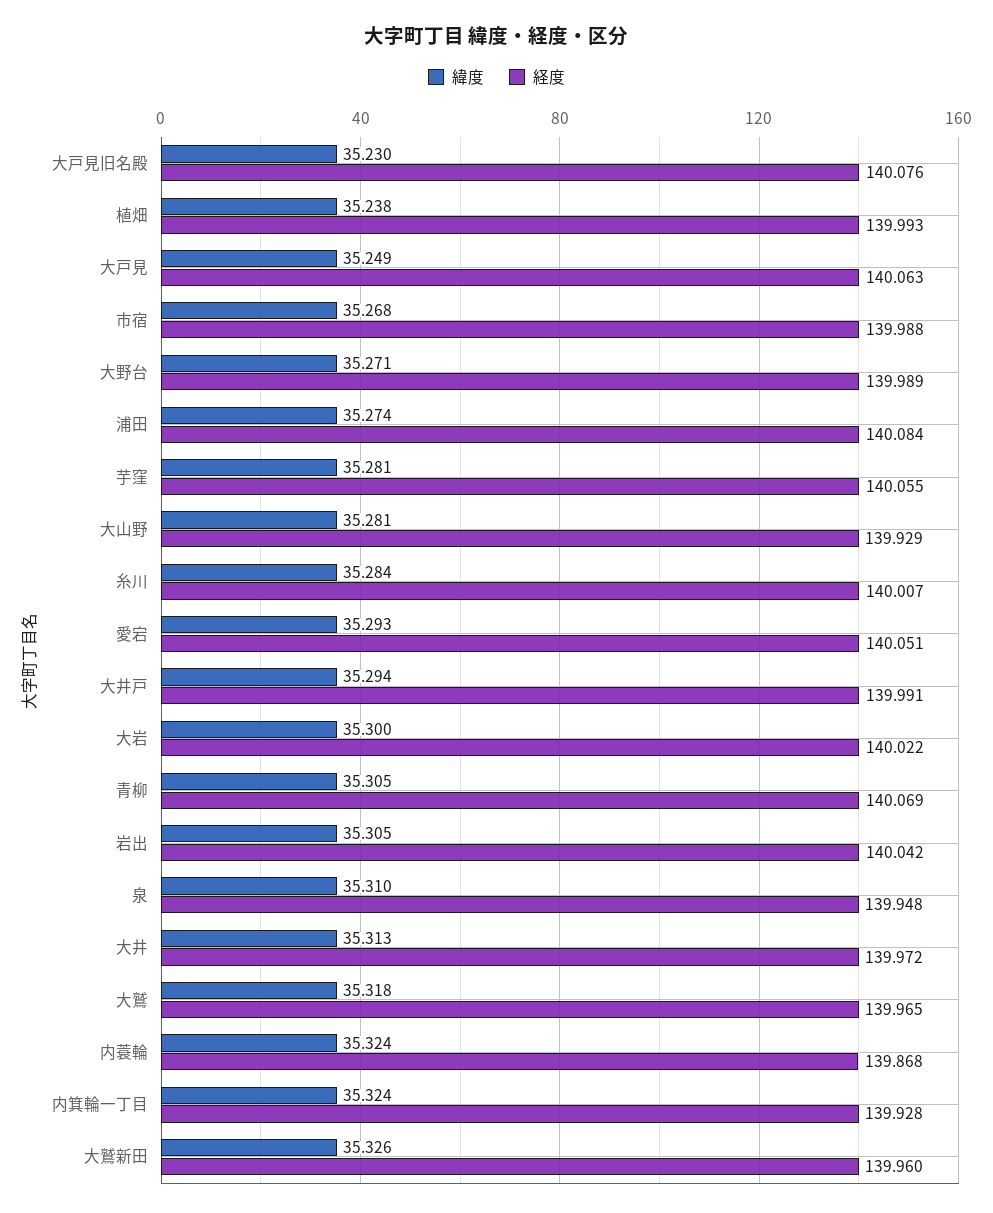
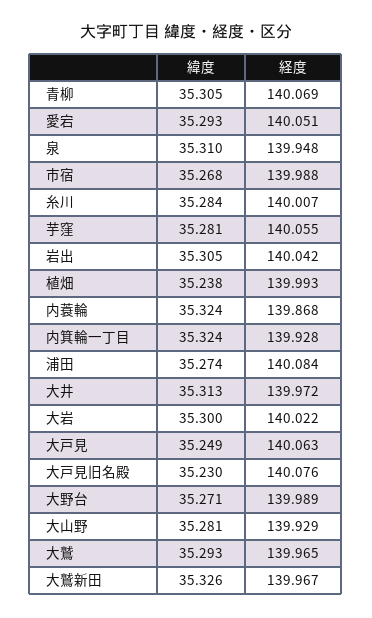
  {
    "緯度": {
      "大戸見旧名殿": 35.23,
      "植畑": 35.238,
      "大戸見": 35.249,
      "市宿": 35.268,
      "大野台": 35.271,
      "浦田": 35.274,
      "芋窪": 35.281,
      "大山野": 35.281,
      "糸川": 35.284,
      "愛宕": 35.293,
-     "大井戸": 35.294,
      "大岩": 35.3,
      "青柳": 35.305,
      "岩出": 35.305,
      "泉": 35.31,
      "大井": 35.313,
-     "大鷲": 35.318,
+     "大鷲": 35.293,
      "内蓑輪": 35.324,
      "内箕輪一丁目": 35.324,
      "大鷲新田": 35.326
    },
    "経度": {
      "大戸見旧名殿": 140.076,
      "植畑": 139.993,
      "大戸見": 140.063,
      "市宿": 139.988,
      "大野台": 139.989,
      "浦田": 140.084,
      "芋窪": 140.055,
      "大山野": 139.929,
      "糸川": 140.007,
      "愛宕": 140.051,
-     "大井戸": 139.991,
      "大岩": 140.022,
      "青柳": 140.069,
      "岩出": 140.042,
      "泉": 139.948,
      "大井": 139.972,
      "大鷲": 139.965,
      "内蓑輪": 139.868,
      "内箕輪一丁目": 139.928,
-     "大鷲新田": 139.96
+     "大鷲新田": 139.967
    }
  }

